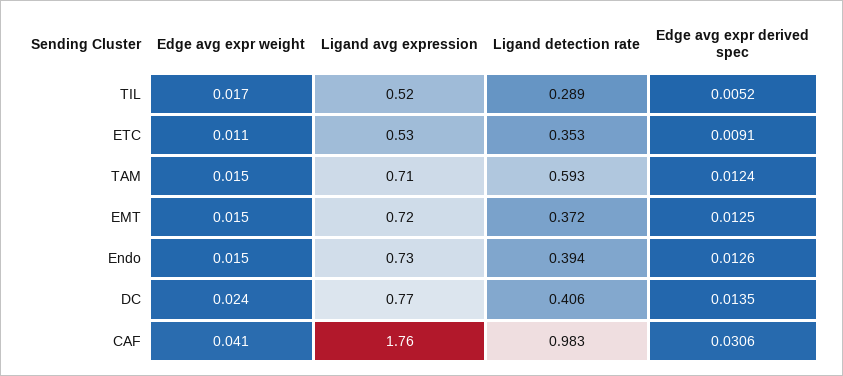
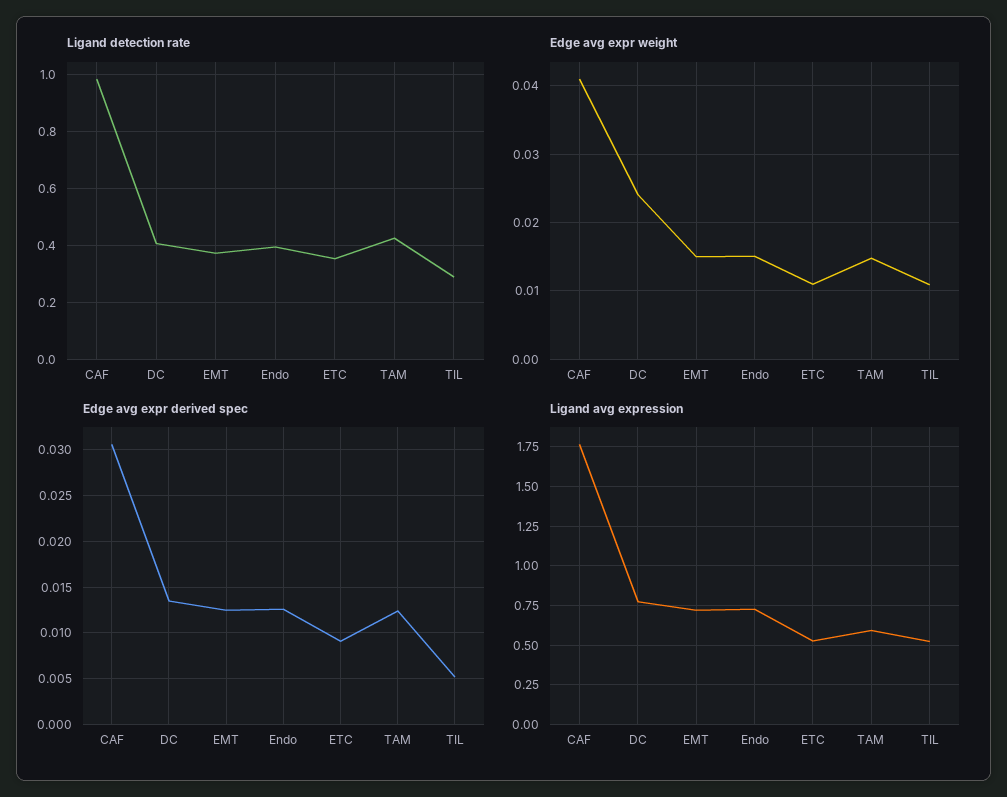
  {
    "Edge avg expr weight": {
-     "TIL": 0.017,
+     "TIL": 0.011,
      "ETC": 0.011,
      "TAM": 0.015,
      "EMT": 0.015,
      "Endo": 0.015,
      "DC": 0.024,
      "CAF": 0.041
    },
    "Ligand avg expression": {
      "TIL": 0.52,
      "ETC": 0.53,
-     "TAM": 0.71,
+     "TAM": 0.6,
      "EMT": 0.72,
      "Endo": 0.73,
      "DC": 0.77,
      "CAF": 1.76
    },
    "Ligand detection rate": {
      "TIL": 0.289,
      "ETC": 0.353,
-     "TAM": 0.593,
+     "TAM": 0.425,
      "EMT": 0.372,
      "Endo": 0.394,
      "DC": 0.406,
      "CAF": 0.983
    },
    "Edge avg expr derived spec": {
      "TIL": 0.0052,
      "ETC": 0.0091,
      "TAM": 0.0124,
      "EMT": 0.0125,
      "Endo": 0.0126,
      "DC": 0.0135,
      "CAF": 0.0306
    }
  }

